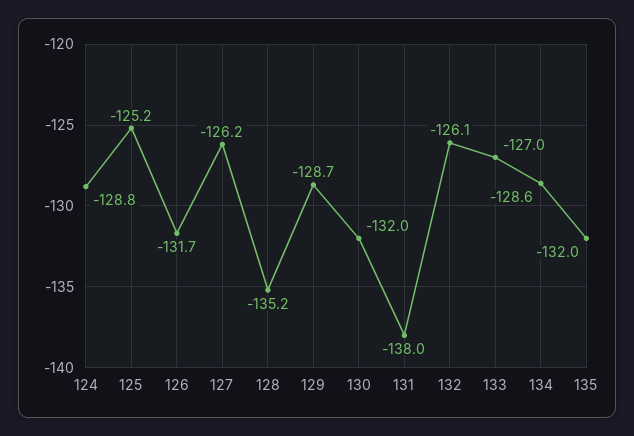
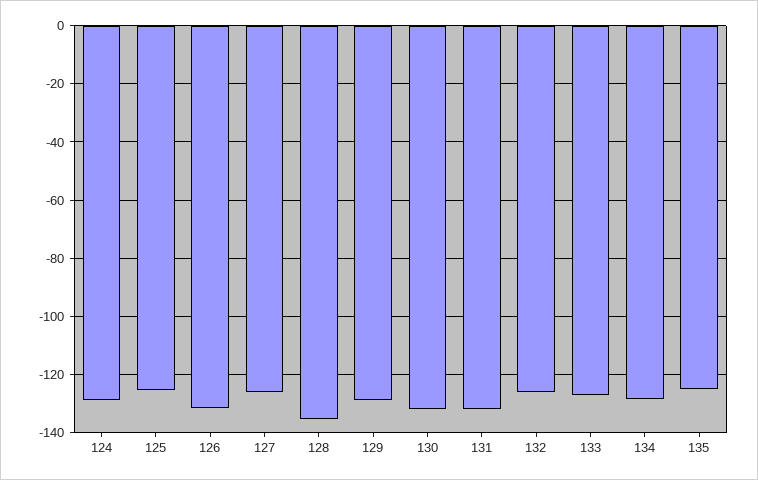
  {
    "124": -128.8,
    "125": -125.2,
    "126": -131.7,
    "127": -126.2,
    "128": -135.2,
    "129": -128.7,
    "130": -132,
-   "131": -138,
+   "131": -132.5,
    "132": -126.1,
    "133": -127,
    "134": -128.6,
-   "135": -132
+   "135": -125
  }

